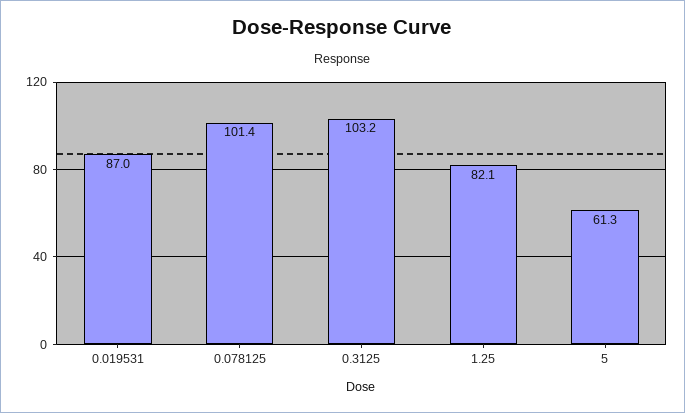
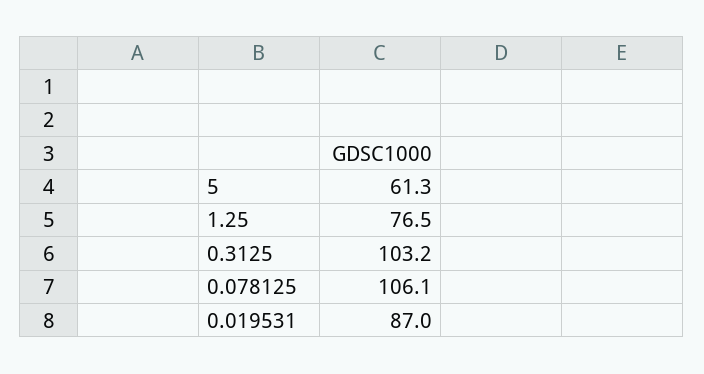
  {
    "0.019531": 87,
-   "0.078125": 101.4,
+   "0.078125": 106.1,
    "0.3125": 103.2,
-   "1.25": 82.1,
+   "1.25": 76.5,
    "5": 61.3
  }

